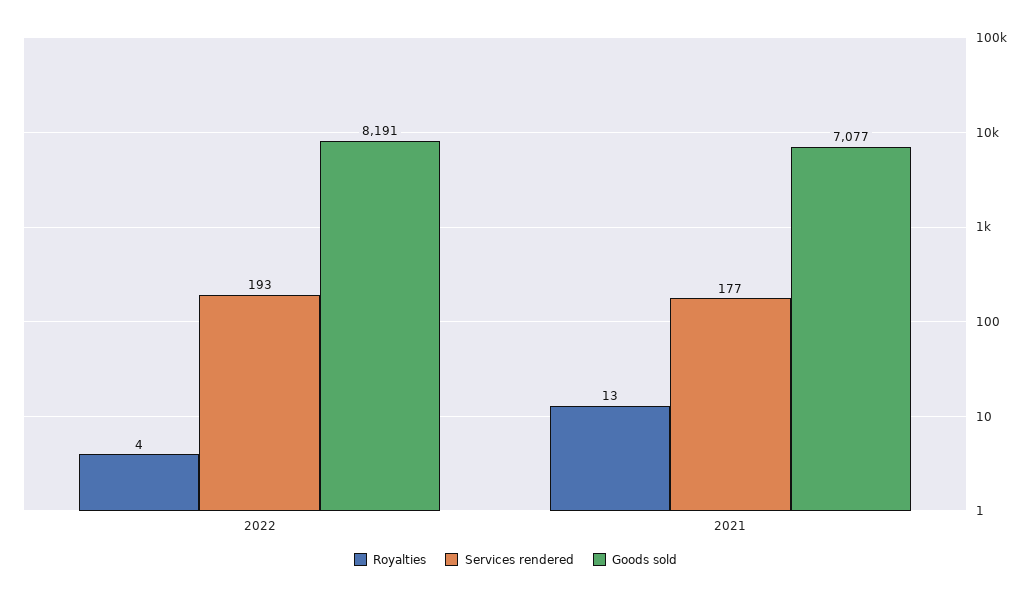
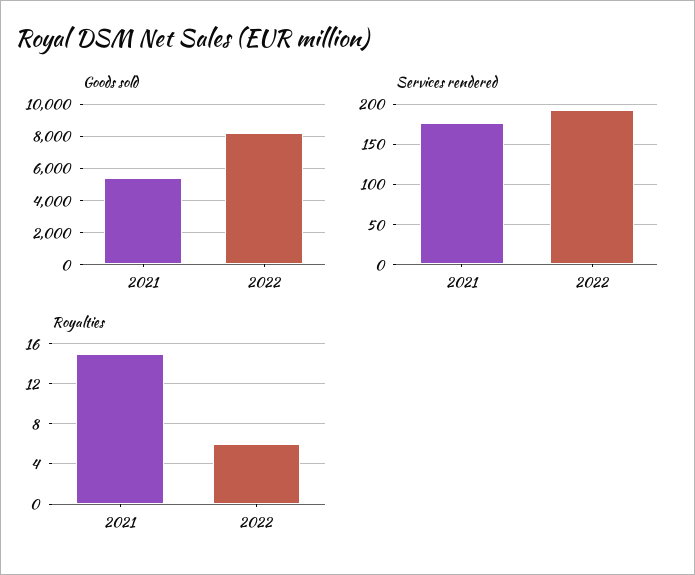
  {
    "Royalties": {
-     "2022": 4,
+     "2022": 6,
-     "2021": 13
+     "2021": 15
    },
    "Services rendered": {
      "2022": 193,
      "2021": 177
    },
    "Goods sold": {
      "2022": 8191,
-     "2021": 7077
+     "2021": 5500
    }
  }

